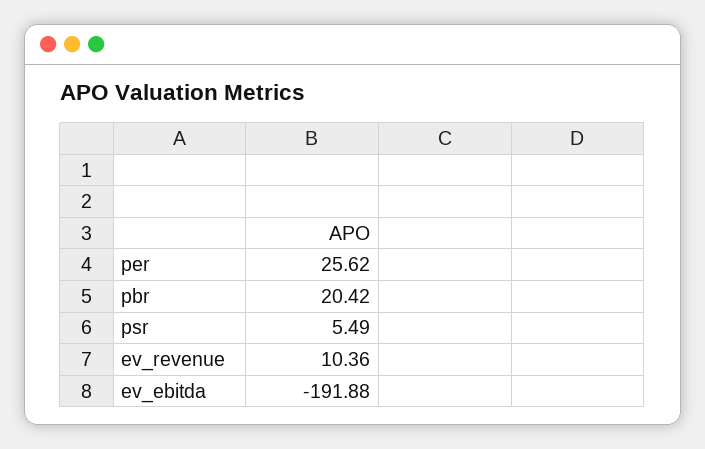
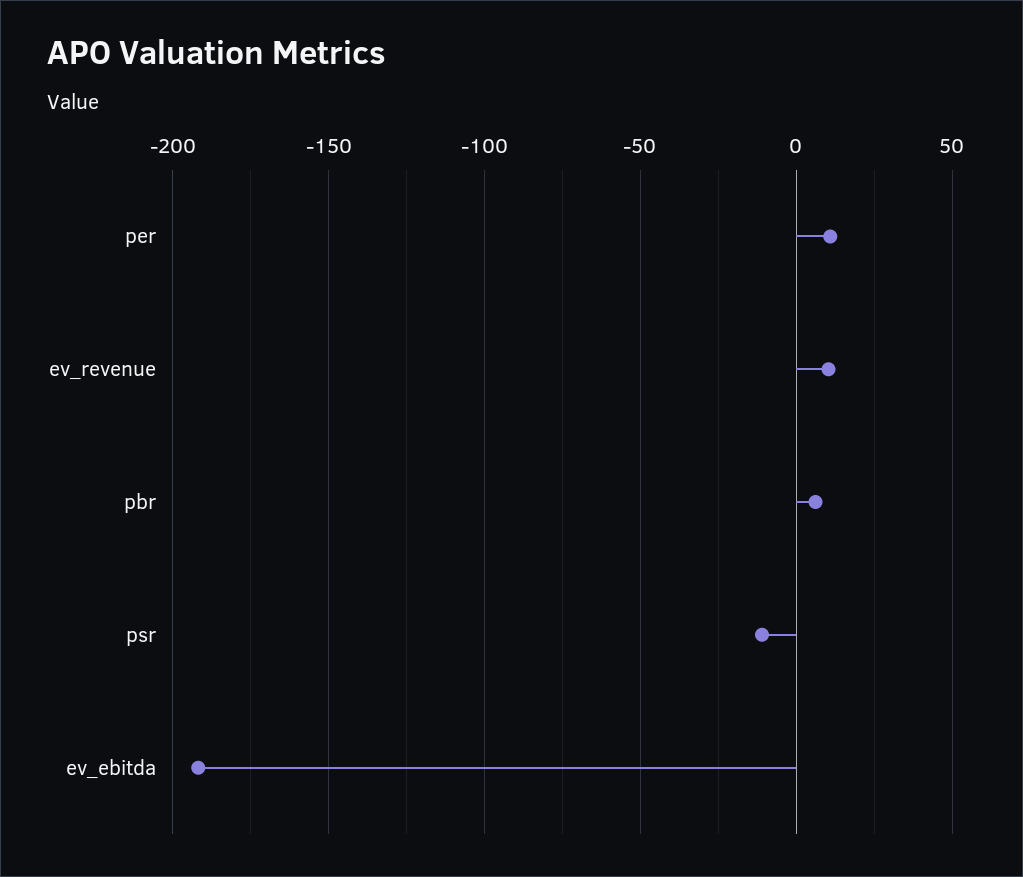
  {
-   "per": 25.62,
+   "per": 10,
-   "pbr": 20.42,
+   "pbr": 5,
-   "psr": 5.49,
+   "psr": -10,
    "ev_revenue": 10.36,
    "ev_ebitda": -191.88
  }

